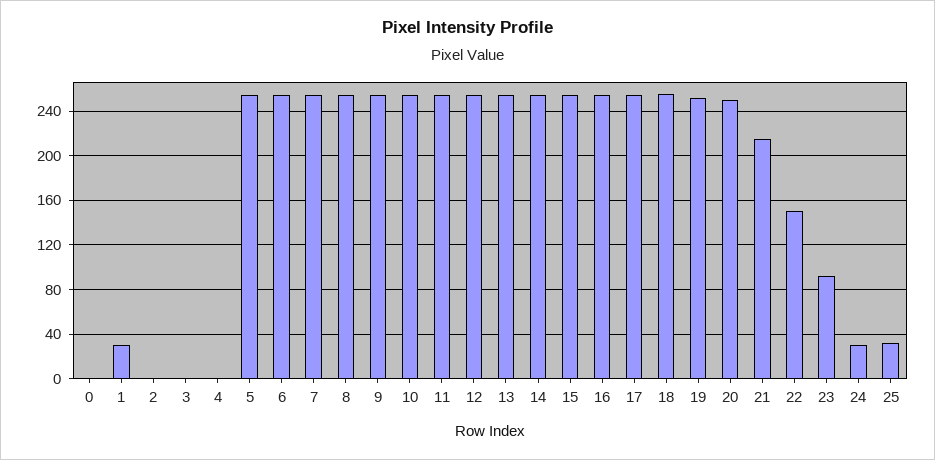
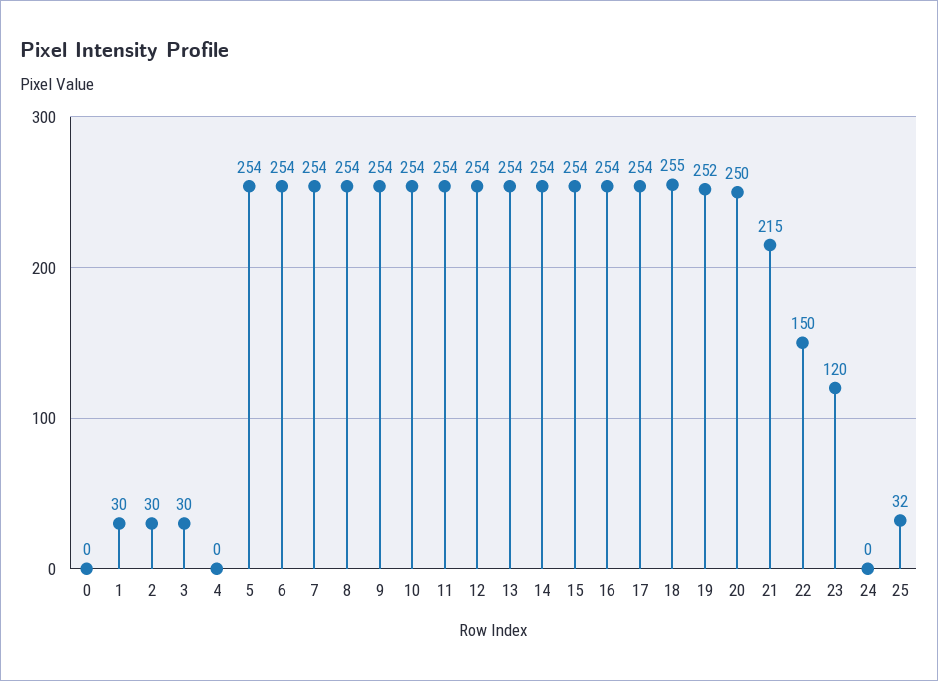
  {
    "0": 0,
    "1": 30,
-   "2": 0,
+   "2": 30,
-   "3": 0,
+   "3": 30,
    "4": 0,
    "5": 254,
    "6": 254,
    "7": 254,
    "8": 254,
    "9": 254,
    "10": 254,
    "11": 254,
    "12": 254,
    "13": 254,
    "14": 254,
    "15": 254,
    "16": 254,
    "17": 254,
    "18": 255,
    "19": 252,
    "20": 250,
    "21": 215,
    "22": 150,
-   "23": 90,
+   "23": 120,
-   "24": 30,
+   "24": 0,
    "25": 32
  }

